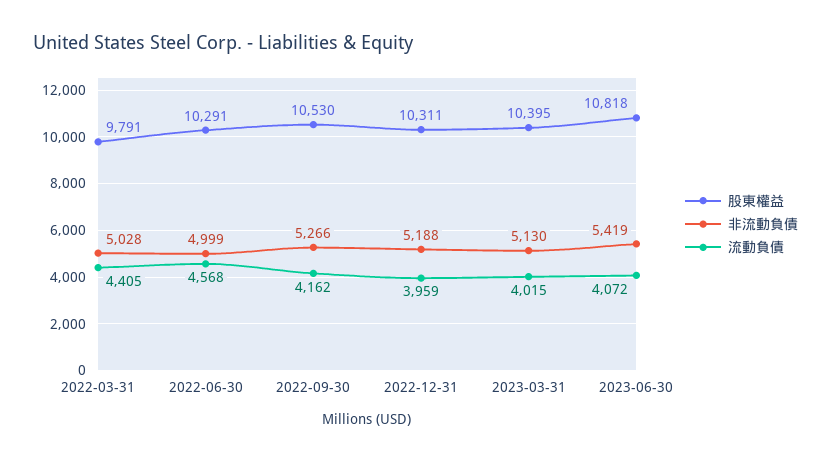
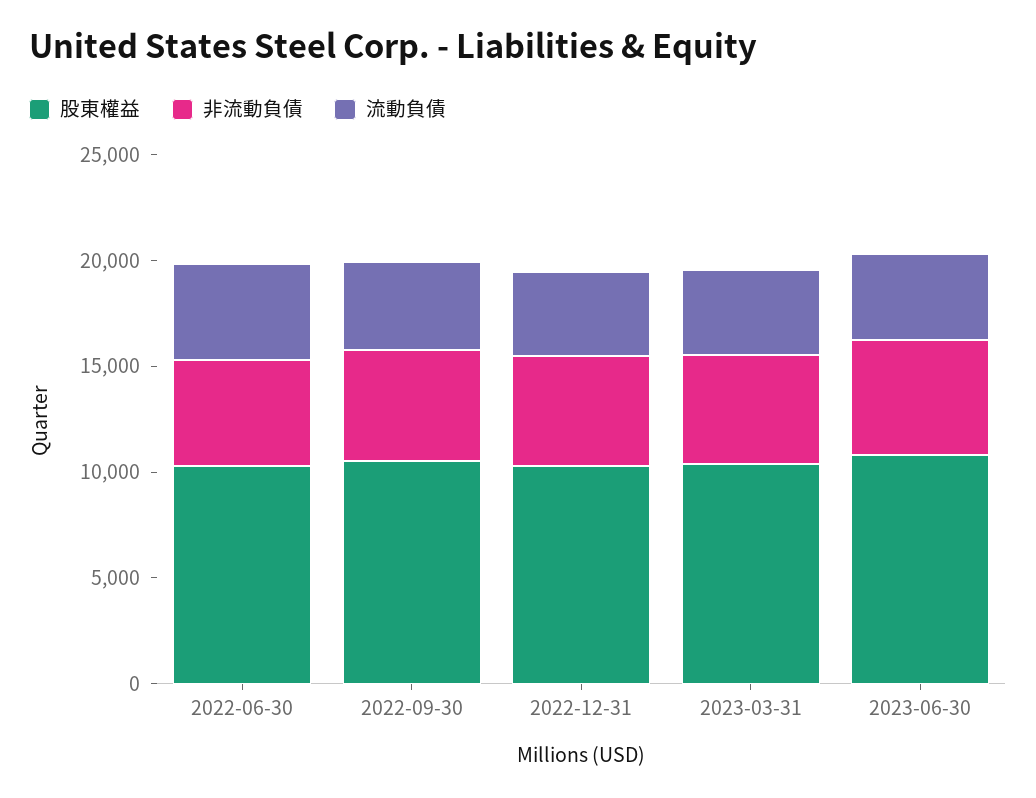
  {
    "股東權益": {
-     "2022-03-31": 9791,
      "2022-06-30": 10291,
      "2022-09-30": 10530,
      "2022-12-31": 10311,
      "2023-03-31": 10395,
      "2023-06-30": 10818
    },
    "非流動負債": {
-     "2022-03-31": 5028,
      "2022-06-30": 4999,
      "2022-09-30": 5266,
      "2022-12-31": 5188,
      "2023-03-31": 5130,
      "2023-06-30": 5419
    },
    "流動負債": {
-     "2022-03-31": 4405,
      "2022-06-30": 4568,
      "2022-09-30": 4162,
      "2022-12-31": 3959,
      "2023-03-31": 4015,
      "2023-06-30": 4072
    }
  }

